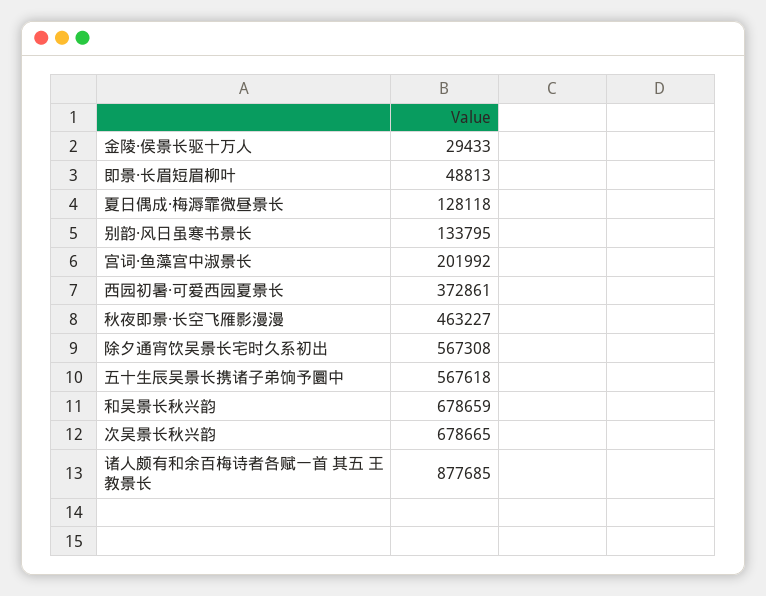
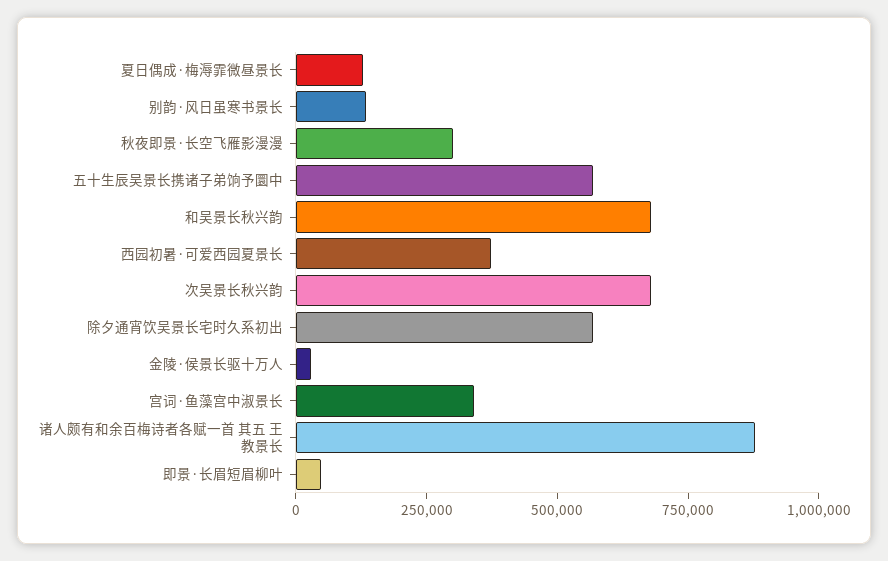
  {
    "金陵·侯景长驱十万人": 29433,
    "即景·长眉短眉柳叶": 48813,
    "夏日偶成·梅溽霏微昼景长": 128118,
    "别韵·风日虽寒书景长": 133795,
-   "宫词·鱼藻宫中淑景长": 201992,
+   "宫词·鱼藻宫中淑景长": 350000,
    "西园初暑·可爱西园夏景长": 372861,
-   "秋夜即景·长空飞雁影漫漫": 463227,
+   "秋夜即景·长空飞雁影漫漫": 300000,
    "除夕通宵饮吴景长宅时久系初出": 567308,
    "五十生辰吴景长携诸子弟饷予圜中": 567618,
    "和吴景长秋兴韵": 678659,
    "次吴景长秋兴韵": 678665,
    "诸人颇有和余百梅诗者各赋一首 其五 王教景长": 877685
  }

